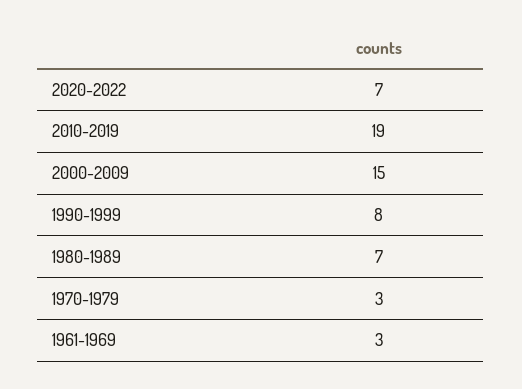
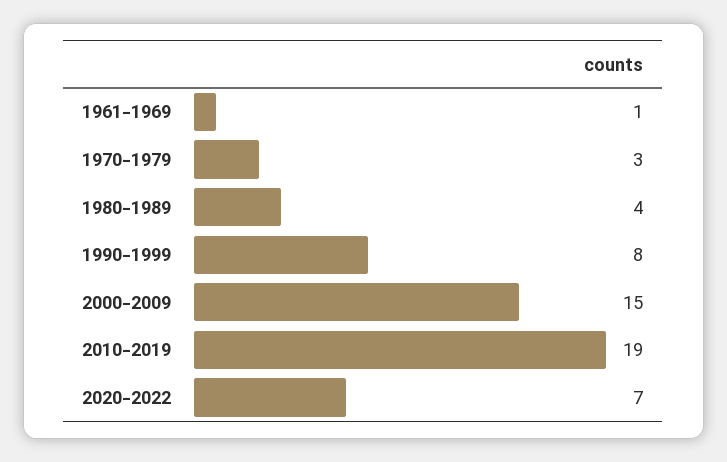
  {
    "2020-2022": 7,
    "2010-2019": 19,
    "2000-2009": 15,
    "1990-1999": 8,
-   "1980-1989": 7,
+   "1980-1989": 4,
    "1970-1979": 3,
-   "1961-1969": 3
+   "1961-1969": 1
  }

